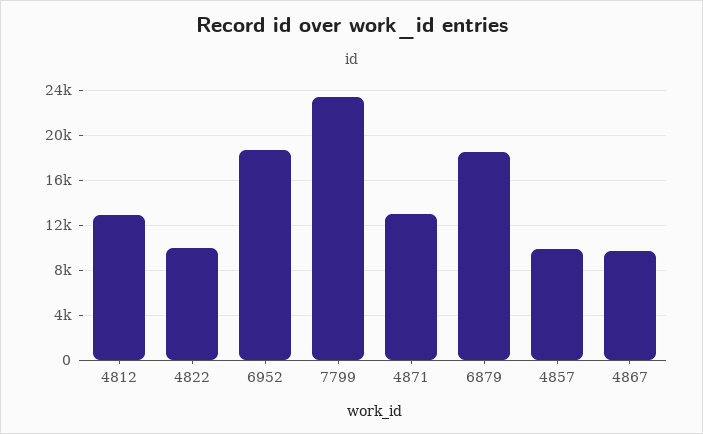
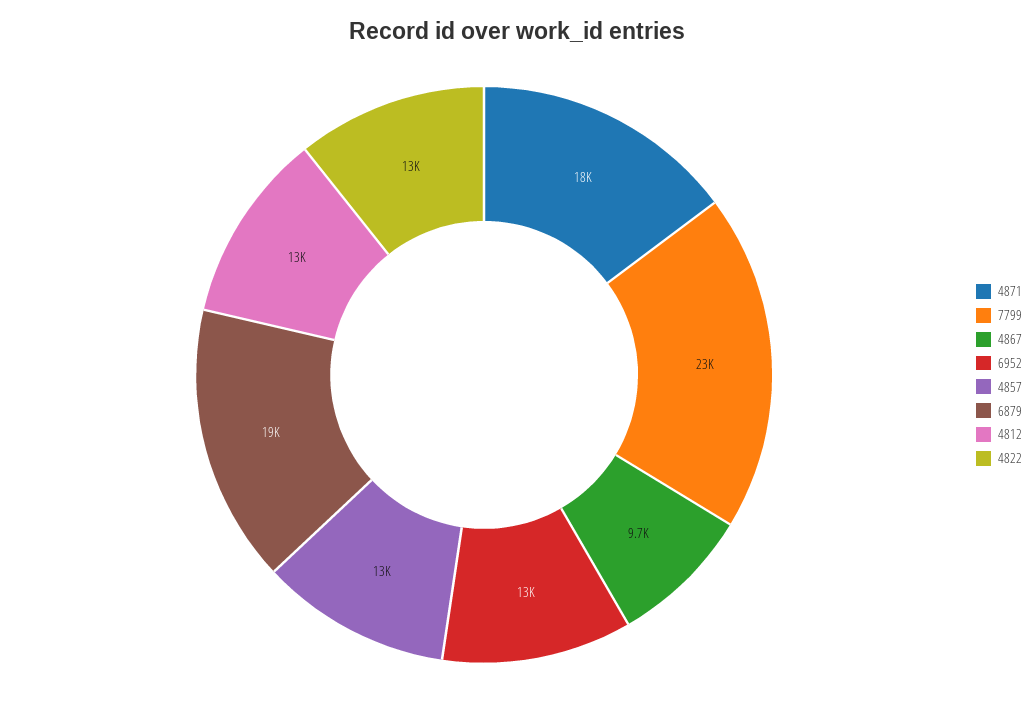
  {
    "4812": 13000,
-   "4822": 10000,
+   "4822": 13000,
-   "6952": 19000,
+   "6952": 13000,
    "7799": 23000,
-   "4871": 13000,
+   "4871": 18000,
    "6879": 19000,
-   "4857": 10000,
+   "4857": 13000,
    "4867": 9700
  }

